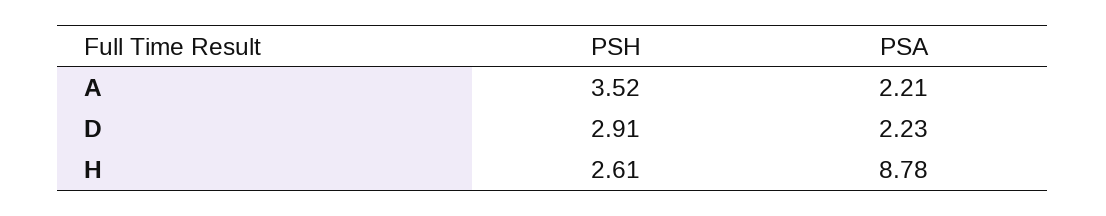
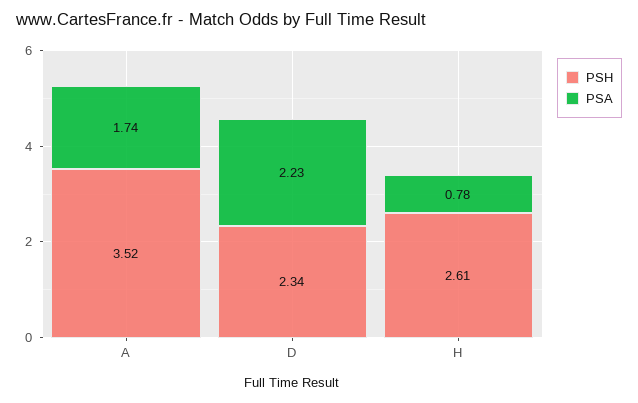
  {
    "PSH": {
      "A": 3.52,
-     "D": 2.91,
+     "D": 2.34,
      "H": 2.61
    },
    "PSA": {
-     "A": 2.21,
+     "A": 1.74,
      "D": 2.23,
-     "H": 8.78
+     "H": 0.78
    }
  }

